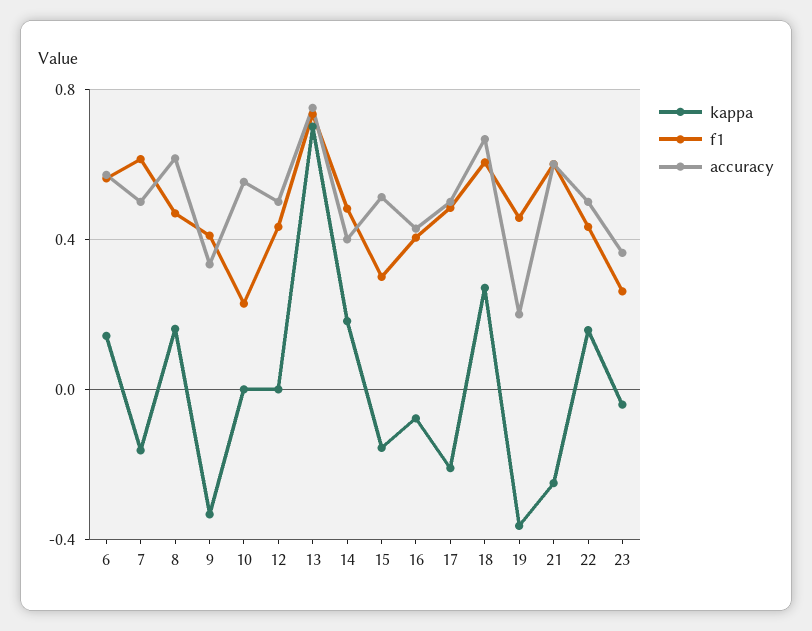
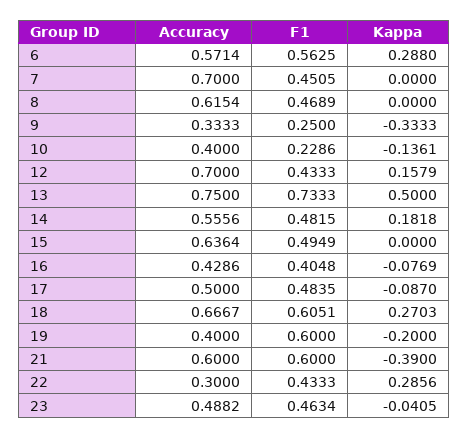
  {
    "kappa": {
-     "6": 0.15,
+     "6": 0.288,
-     "7": -0.15,
+     "7": 0,
-     "8": 0.15,
+     "8": 0,
      "9": -0.3333,
-     "10": 0,
+     "10": -0.1361,
-     "12": 0,
+     "12": 0.1579,
-     "13": 0.7,
+     "13": 0.5,
      "14": 0.1818,
-     "15": -0.15,
+     "15": 0,
      "16": -0.0769,
-     "17": -0.2,
+     "17": -0.087,
      "18": 0.2703,
-     "19": -0.35,
+     "19": -0.2,
-     "21": -0.25,
+     "21": -0.39,
-     "22": 0.15,
+     "22": 0.2856,
      "23": -0.0405
    },
    "f1": {
      "6": 0.5625,
-     "7": 0.6,
+     "7": 0.4505,
      "8": 0.4689,
-     "9": 0.4,
+     "9": 0.25,
      "10": 0.2286,
      "12": 0.4333,
      "13": 0.7333,
      "14": 0.4815,
-     "15": 0.3,
+     "15": 0.4949,
      "16": 0.4048,
      "17": 0.4835,
      "18": 0.6051,
-     "19": 0.45,
+     "19": 0.6,
      "21": 0.6,
      "22": 0.4333,
-     "23": 0.25
+     "23": 0.4634
    },
    "accuracy": {
      "6": 0.5714,
-     "7": 0.5,
+     "7": 0.7,
      "8": 0.6154,
      "9": 0.3333,
-     "10": 0.55,
+     "10": 0.4,
-     "12": 0.5,
+     "12": 0.7,
      "13": 0.75,
-     "14": 0.4,
+     "14": 0.5556,
-     "15": 0.5,
+     "15": 0.6364,
      "16": 0.4286,
      "17": 0.5,
      "18": 0.6667,
-     "19": 0.2,
+     "19": 0.4,
      "21": 0.6,
-     "22": 0.5,
+     "22": 0.3,
-     "23": 0.35
+     "23": 0.4882
    }
  }

